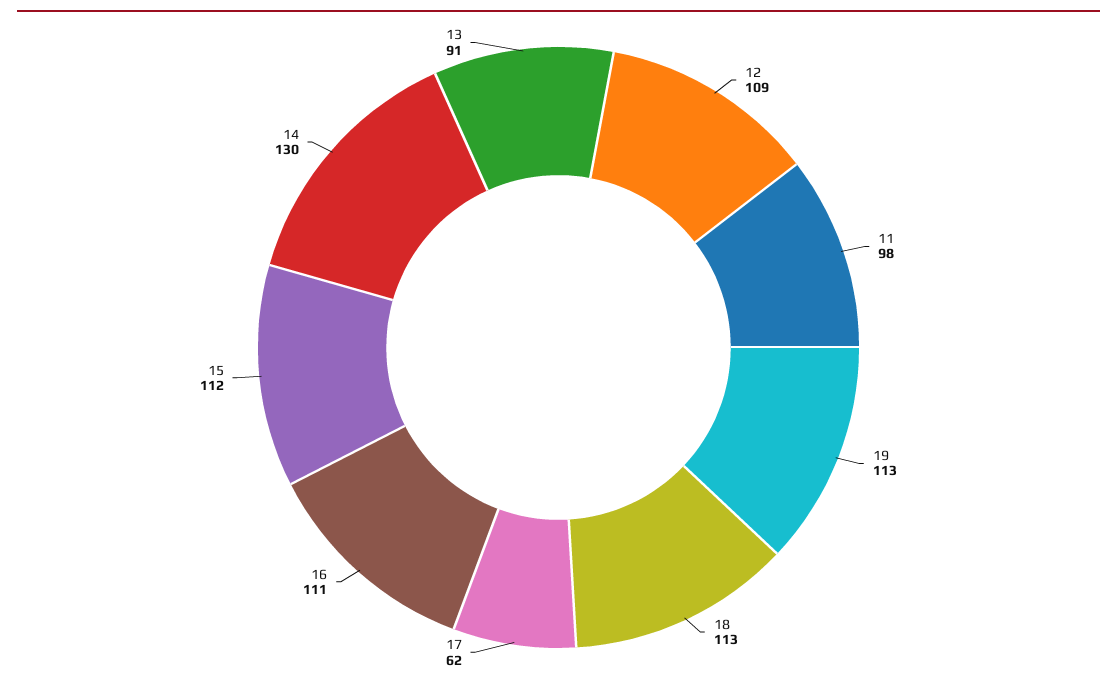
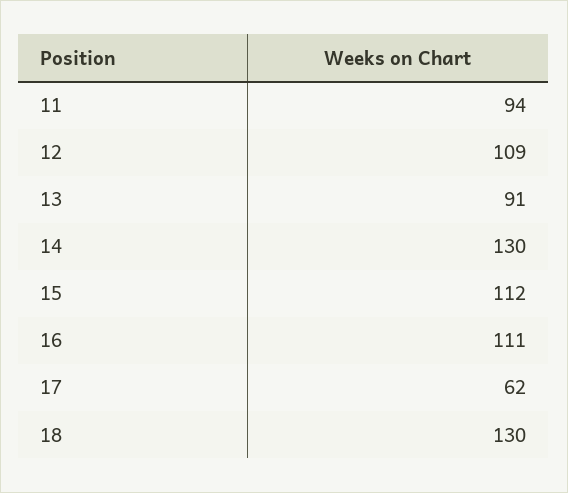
  {
    "12": 109,
-   "11": 98,
+   "11": 94,
-   "19": 113,
-   "18": 113,
+   "18": 130,
    "17": 62,
    "16": 111,
    "15": 112,
    "14": 130,
    "13": 91
  }

